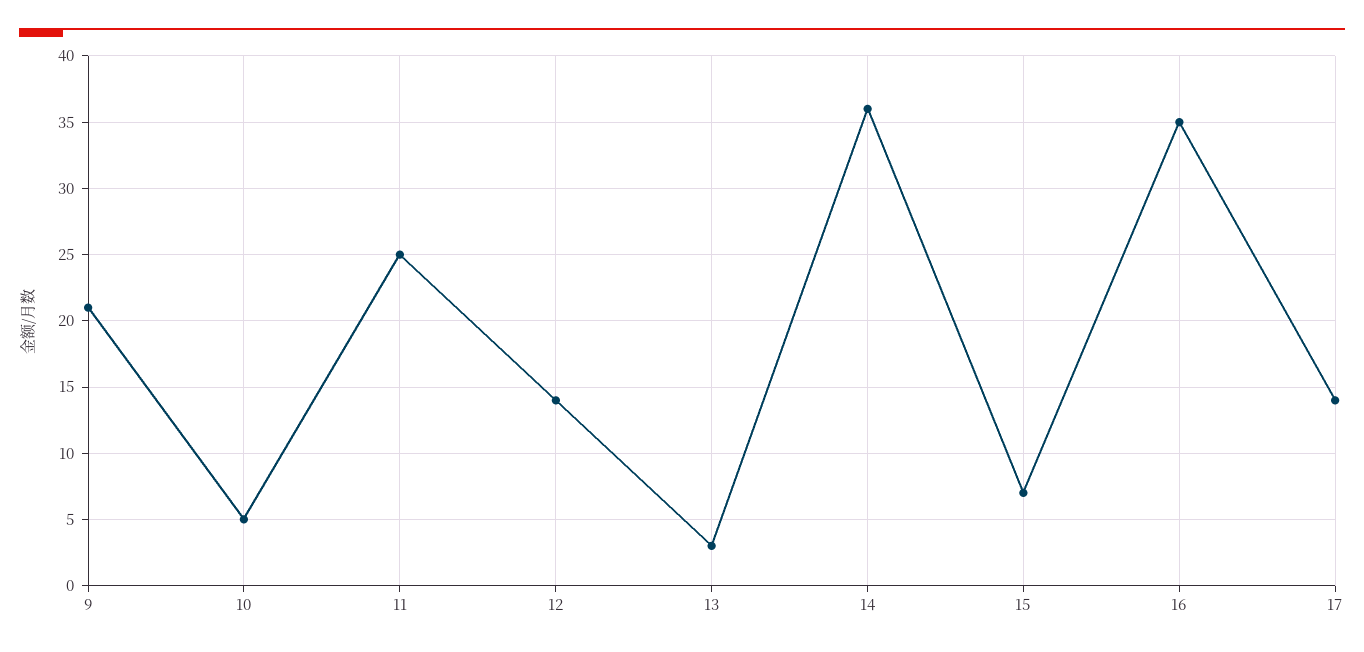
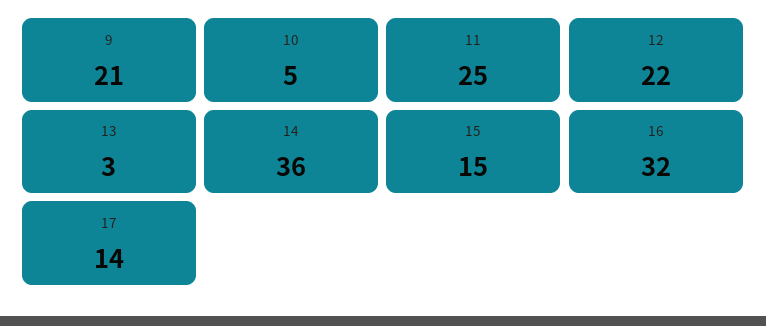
  {
    "9": 21,
    "10": 5,
    "11": 25,
-   "12": 14,
+   "12": 22,
    "13": 3,
    "14": 36,
-   "15": 7,
+   "15": 15,
-   "16": 35,
+   "16": 32,
    "17": 14
  }

